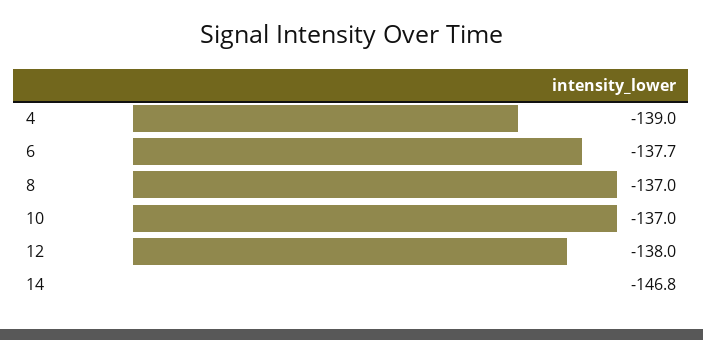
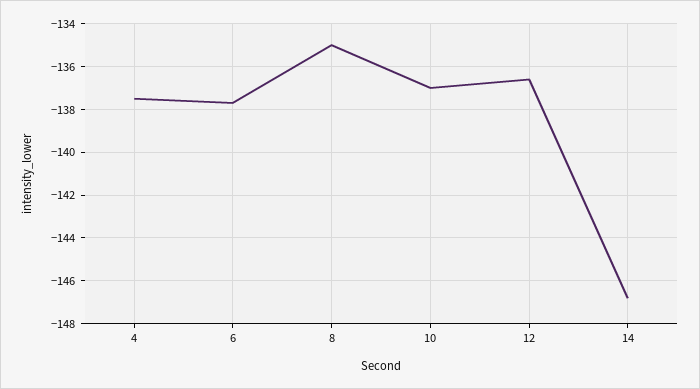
  {
-   "4": -139,
+   "4": -137.5,
    "6": -137.7,
-   "8": -137,
+   "8": -135,
    "10": -137,
-   "12": -138,
+   "12": -136.5,
    "14": -146.8
  }

